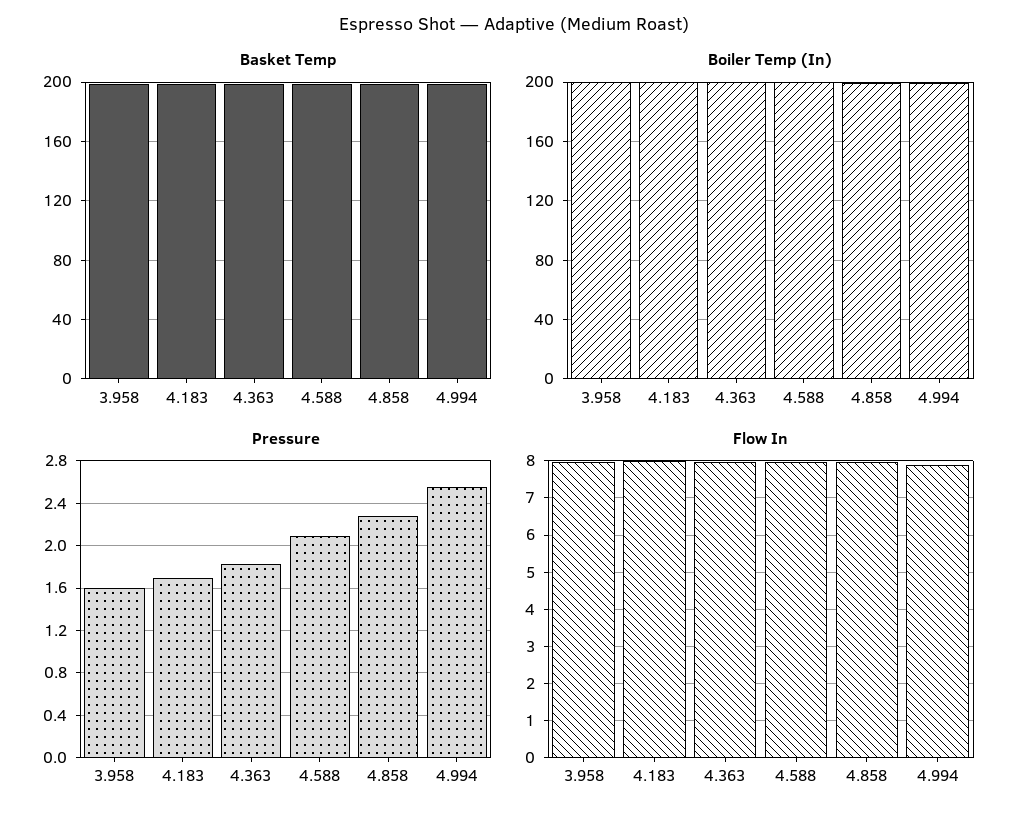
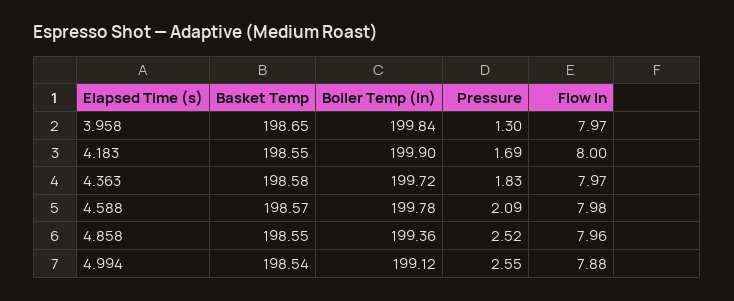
  {
    "Basket Temp": {
      "3.958": 198.65,
      "4.183": 198.55,
      "4.363": 198.58,
      "4.588": 198.57,
      "4.858": 198.55,
      "4.994": 198.54
    },
    "Boiler Temp (In)": {
      "3.958": 199.84,
      "4.183": 199.9,
      "4.363": 199.72,
      "4.588": 199.78,
      "4.858": 199.36,
      "4.994": 199.12
    },
    "Pressure": {
-     "3.958": 1.6,
+     "3.958": 1.3,
      "4.183": 1.69,
      "4.363": 1.83,
      "4.588": 2.09,
-     "4.858": 2.3,
+     "4.858": 2.52,
      "4.994": 2.55
    },
    "Flow In": {
      "3.958": 7.97,
      "4.183": 8,
      "4.363": 7.97,
      "4.588": 7.98,
      "4.858": 7.96,
      "4.994": 7.88
    }
  }

